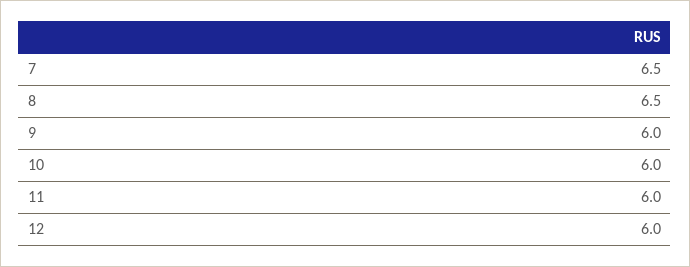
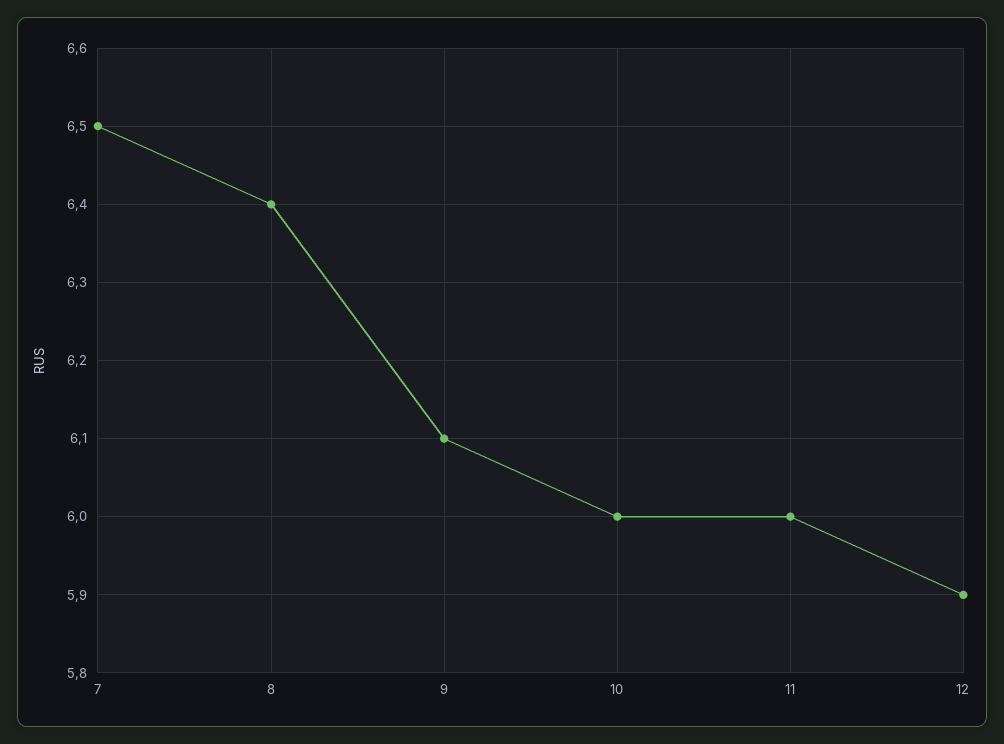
  {
    "7": 6.5,
-   "8": 6.5,
+   "8": 6.4,
-   "9": 6,
+   "9": 6.1,
    "10": 6,
    "11": 6,
-   "12": 6
+   "12": 5.9
  }

